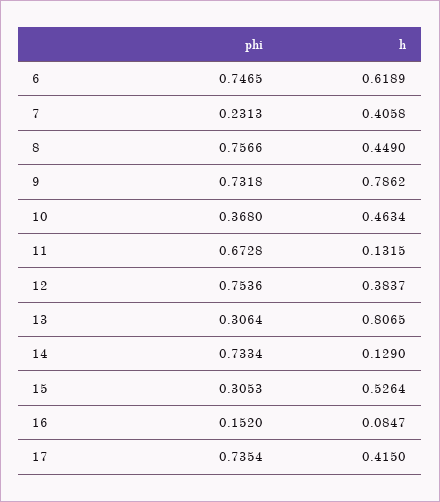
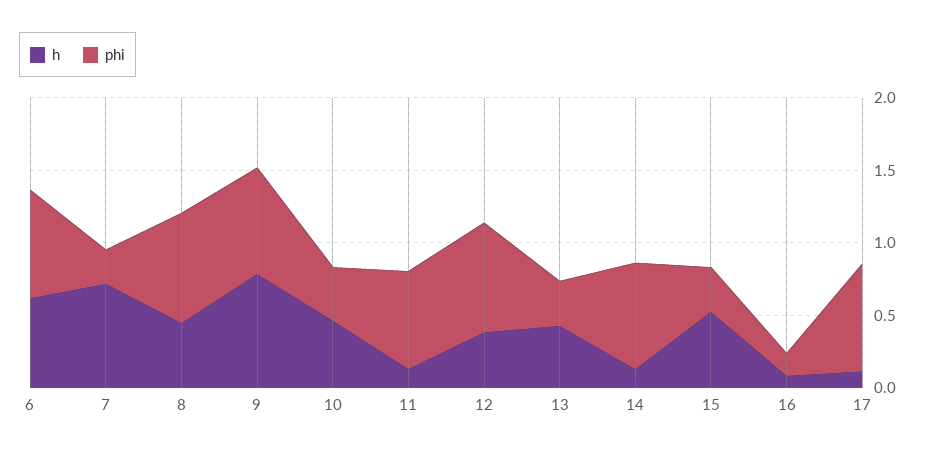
  {
    "phi": {
      "6": 0.7465,
      "7": 0.2313,
      "8": 0.7566,
      "9": 0.7318,
      "10": 0.368,
      "11": 0.6728,
      "12": 0.7536,
      "13": 0.3064,
      "14": 0.7334,
      "15": 0.3053,
      "16": 0.152,
      "17": 0.7354
    },
    "h": {
      "6": 0.6189,
-     "7": 0.4058,
+     "7": 0.7,
      "8": 0.449,
      "9": 0.7862,
      "10": 0.4634,
      "11": 0.1315,
      "12": 0.3837,
-     "13": 0.8065,
+     "13": 0.4,
      "14": 0.129,
      "15": 0.5264,
      "16": 0.0847,
-     "17": 0.415
+     "17": 0.1
    }
  }

